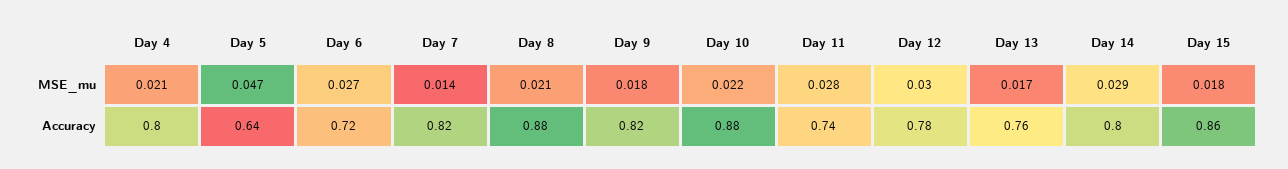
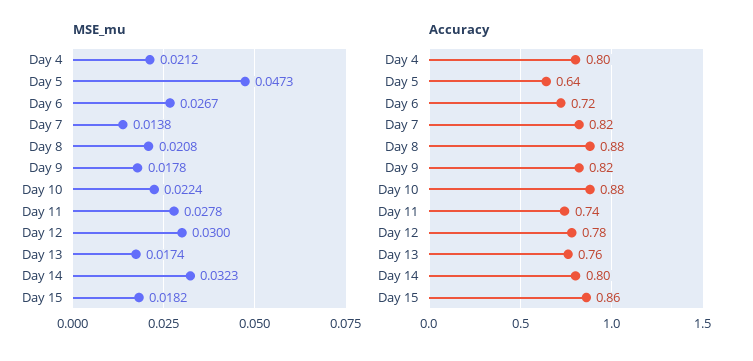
  {
    "MSE_mu": {
      "Day 4": 0.0212,
      "Day 5": 0.0473,
      "Day 6": 0.0267,
      "Day 7": 0.0138,
      "Day 8": 0.0208,
      "Day 9": 0.0178,
      "Day 10": 0.0224,
      "Day 11": 0.0278,
      "Day 12": 0.03,
      "Day 13": 0.0174,
-     "Day 14": 0.029,
+     "Day 14": 0.0323,
      "Day 15": 0.0182
    },
    "Accuracy": {
      "Day 4": 0.8,
      "Day 5": 0.64,
      "Day 6": 0.72,
      "Day 7": 0.82,
      "Day 8": 0.88,
      "Day 9": 0.82,
      "Day 10": 0.88,
      "Day 11": 0.74,
      "Day 12": 0.78,
      "Day 13": 0.76,
      "Day 14": 0.8,
      "Day 15": 0.86
    }
  }

